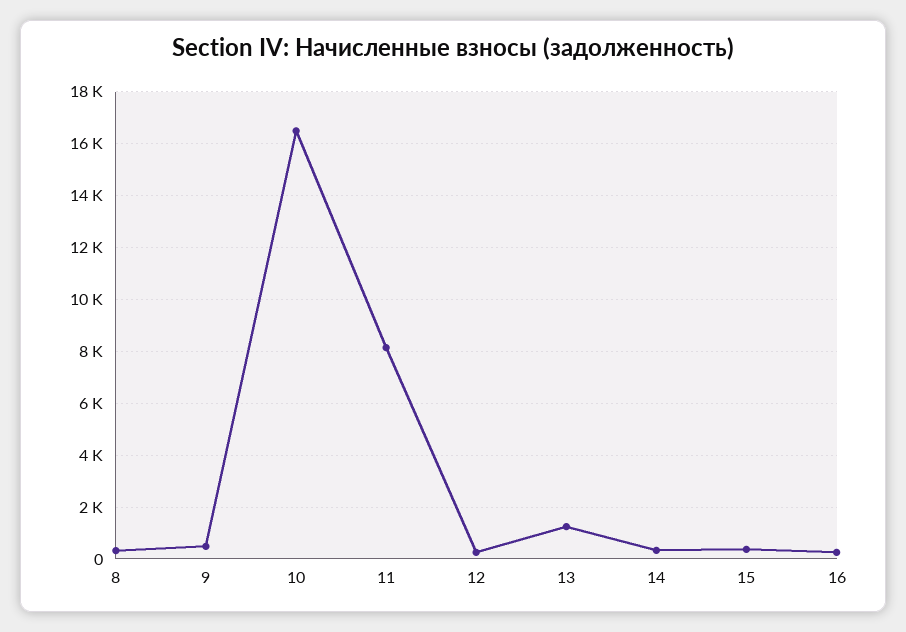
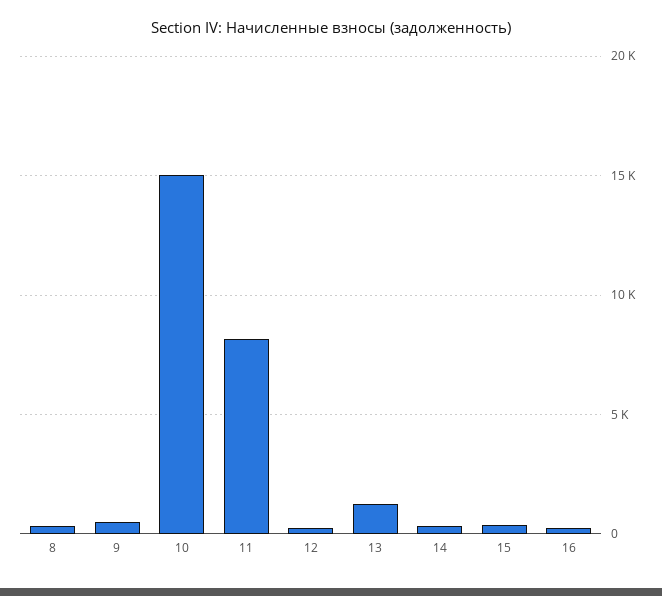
  {
    "8": 250,
    "9": 500,
-   "10": 16500,
+   "10": 15000,
    "11": 8250,
    "12": 250,
    "13": 1250,
    "14": 250,
    "15": 250,
    "16": 250
  }

